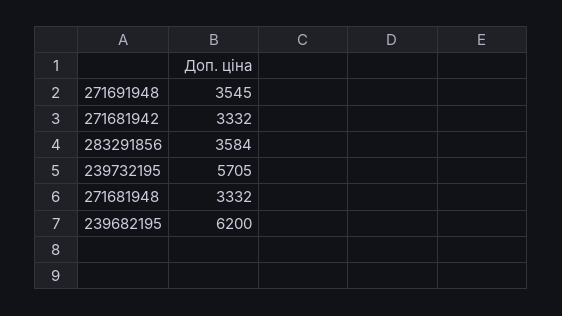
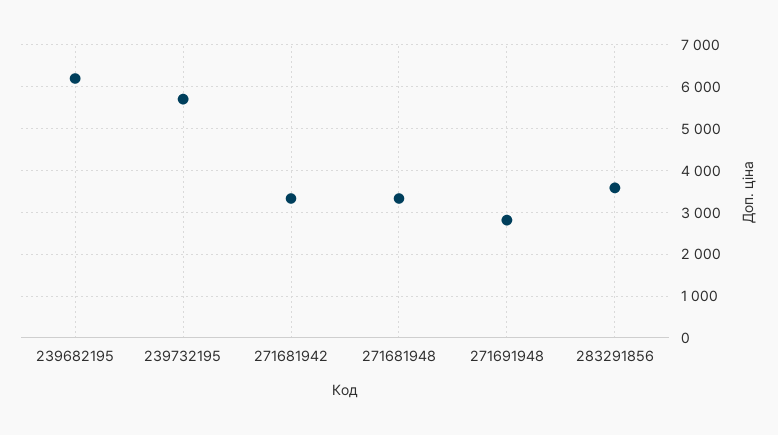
  {
-   "271691948": 3545,
+   "271691948": 2800,
    "271681942": 3332,
    "283291856": 3584,
    "239732195": 5705,
    "271681948": 3332,
    "239682195": 6200
  }

